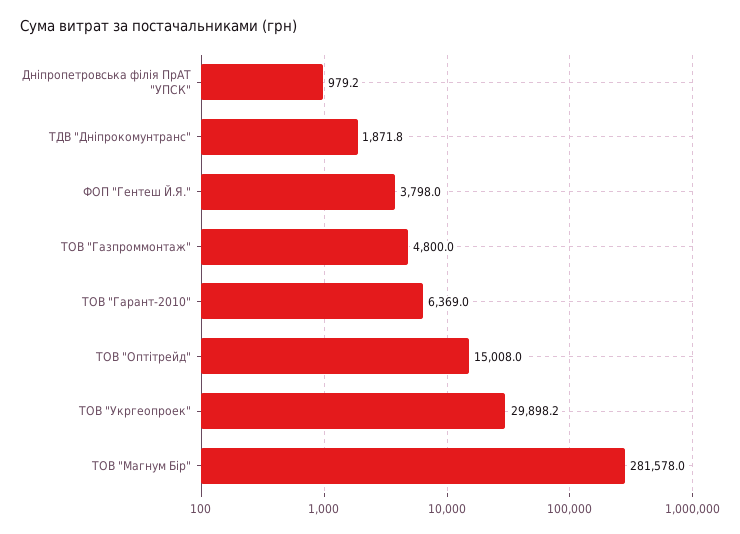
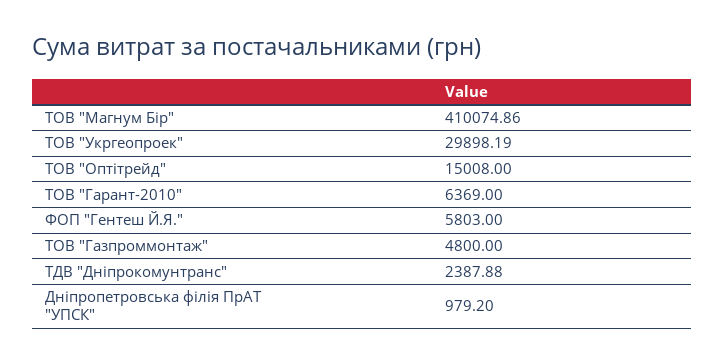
  {
    "Дніпропетровська філія ПрАТ \"УПСК\"": 979.2,
-   "ТДВ \"Дніпрокомунтранс\"": 1871.8,
+   "ТДВ \"Дніпрокомунтранс\"": 2387.88,
-   "ФОП \"Гентеш Й.Я.\"": 3798,
+   "ФОП \"Гентеш Й.Я.\"": 5803,
    "ТОВ \"Газпроммонтаж\"": 4800,
    "ТОВ \"Гарант-2010\"": 6369,
    "ТОВ \"Оптітрейд\"": 15008,
    "ТОВ \"Укргеопроек\"": 29898.19,
-   "ТОВ \"Магнум Бір\"": 281578
+   "ТОВ \"Магнум Бір\"": 410074.86
  }

